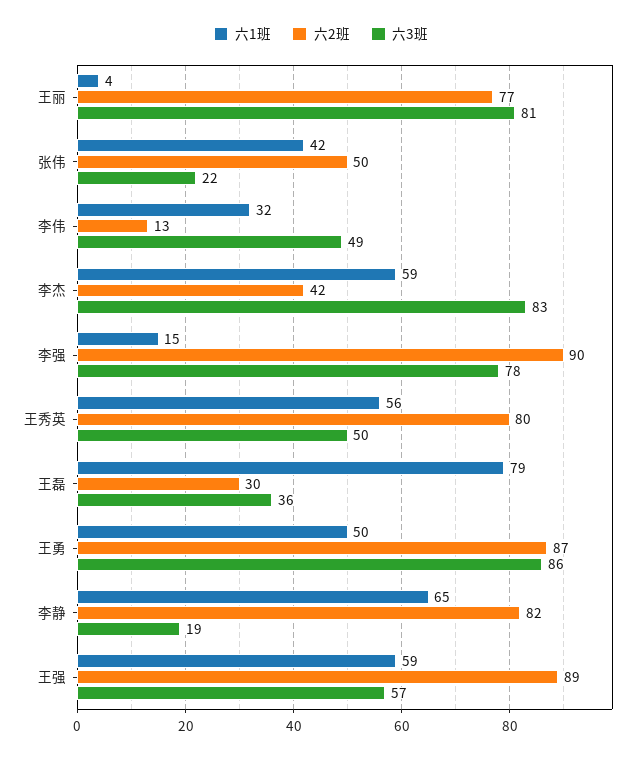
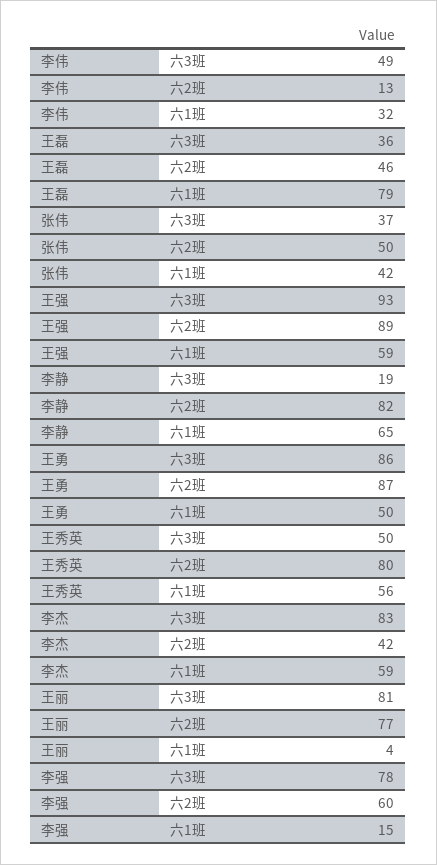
  {
    "六1班": {
      "王丽": 4,
      "张伟": 42,
      "李伟": 32,
      "李杰": 59,
      "李强": 15,
      "王秀英": 56,
      "王磊": 79,
      "王勇": 50,
      "李静": 65,
      "王强": 59
    },
    "六2班": {
      "王丽": 77,
      "张伟": 50,
      "李伟": 13,
      "李杰": 42,
-     "李强": 90,
+     "李强": 60,
      "王秀英": 80,
-     "王磊": 30,
+     "王磊": 46,
      "王勇": 87,
      "李静": 82,
      "王强": 89
    },
    "六3班": {
      "王丽": 81,
-     "张伟": 22,
+     "张伟": 37,
      "李伟": 49,
      "李杰": 83,
      "李强": 78,
      "王秀英": 50,
      "王磊": 36,
      "王勇": 86,
      "李静": 19,
-     "王强": 57
+     "王强": 93
    }
  }

